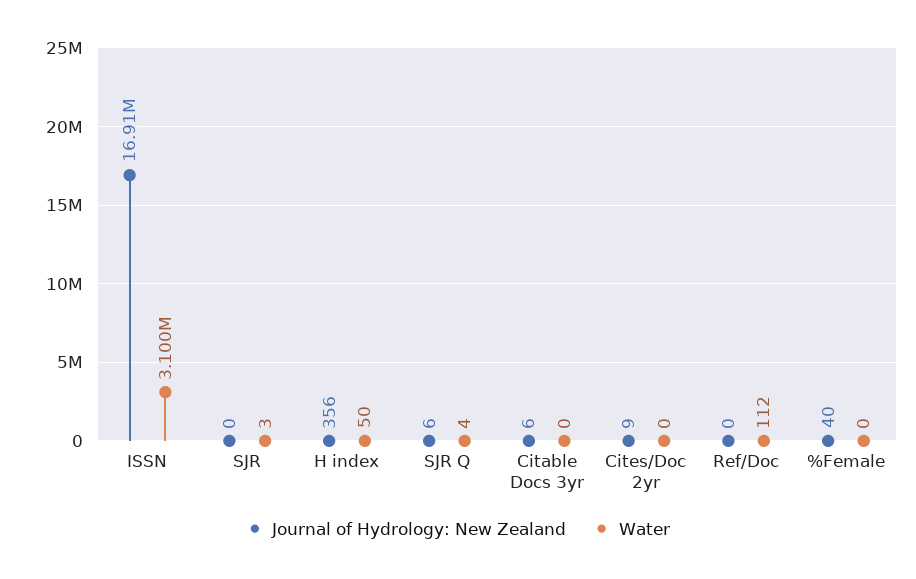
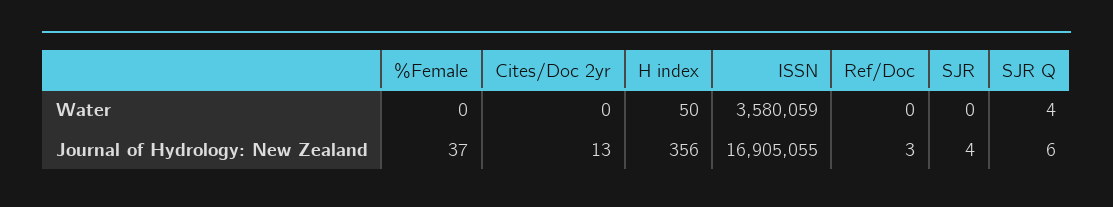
  {
    "Journal of Hydrology: New Zealand": {
      "ISSN": 16905055,
-     "SJR": 0,
+     "SJR": 4,
      "H index": 356,
      "SJR Q": 6,
-     "Citable Docs 3yr": 6,
-     "Cites/Doc 2yr": 9,
+     "Cites/Doc 2yr": 13,
-     "Ref/Doc": 0,
+     "Ref/Doc": 3,
-     "%Female": 40
+     "%Female": 37
    },
    "Water": {
-     "ISSN": 3100000,
+     "ISSN": 3580059,
-     "SJR": 3,
+     "SJR": 0,
      "H index": 50,
      "SJR Q": 4,
-     "Citable Docs 3yr": 0,
      "Cites/Doc 2yr": 0,
-     "Ref/Doc": 112,
+     "Ref/Doc": 0,
      "%Female": 0
    }
  }

